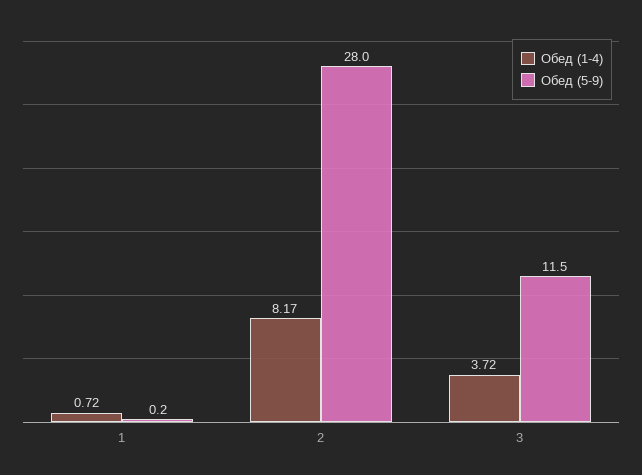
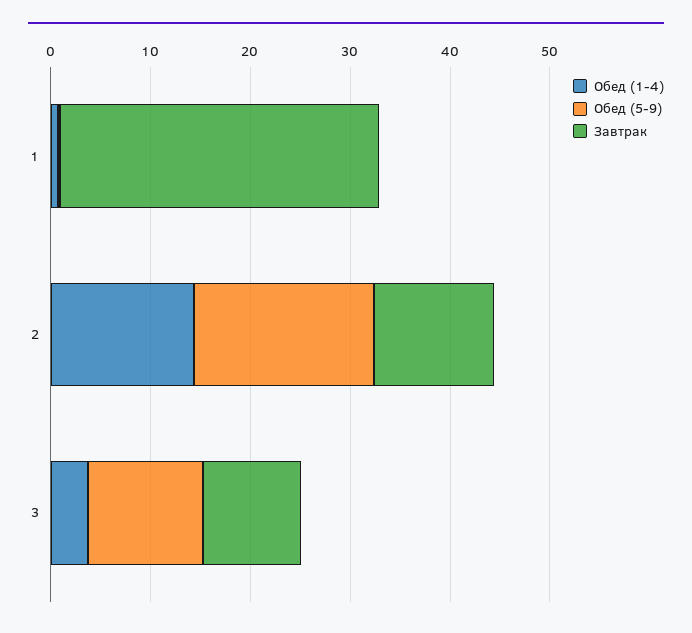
  {
    "Обед (1-4)": {
      "1": 0.72,
-     "2": 8.17,
+     "2": 14,
      "3": 3.72
    },
    "Обед (5-9)": {
      "1": 0.2,
-     "2": 28,
+     "2": 18,
      "3": 11.5
-   }
+   },
+   "Завтрак": {
+     "1": 32,
+     "2": 12,
+     "3": 10
+   }
  }

